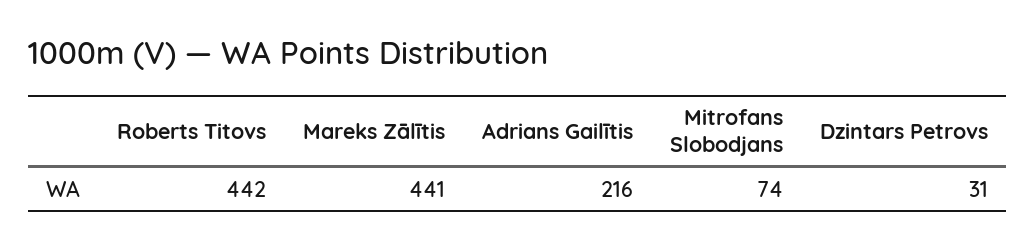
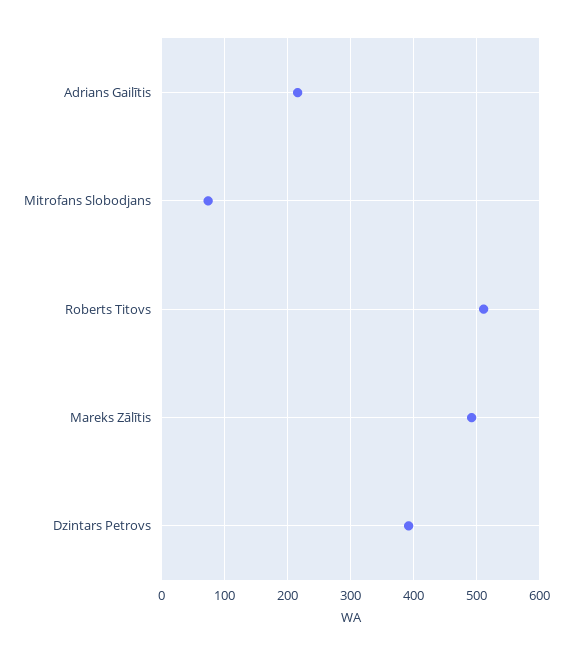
  {
-   "Roberts Titovs": 442,
+   "Roberts Titovs": 510,
-   "Mareks Zālītis": 441,
+   "Mareks Zālītis": 490,
    "Adrians Gailītis": 216,
    "Mitrofans Slobodjans": 74,
-   "Dzintars Petrovs": 31
+   "Dzintars Petrovs": 390
  }

